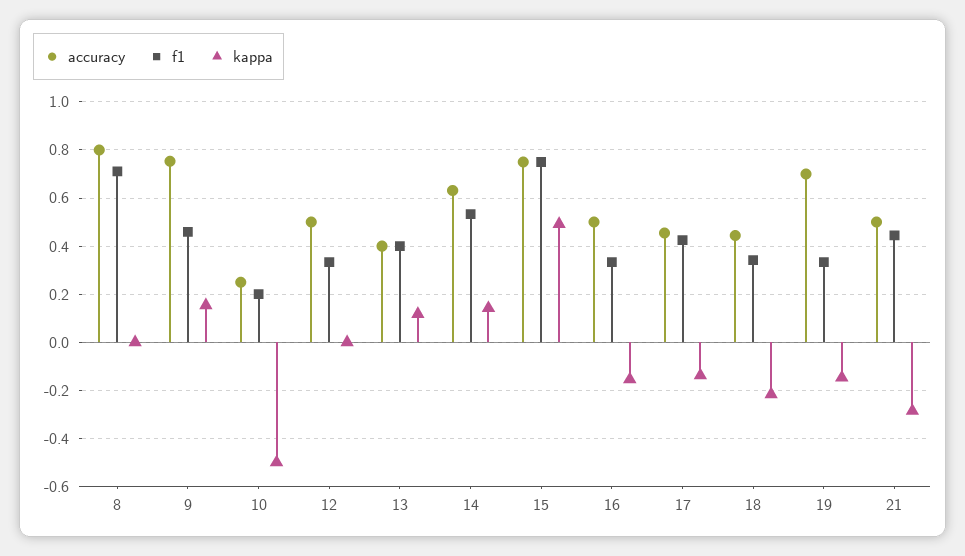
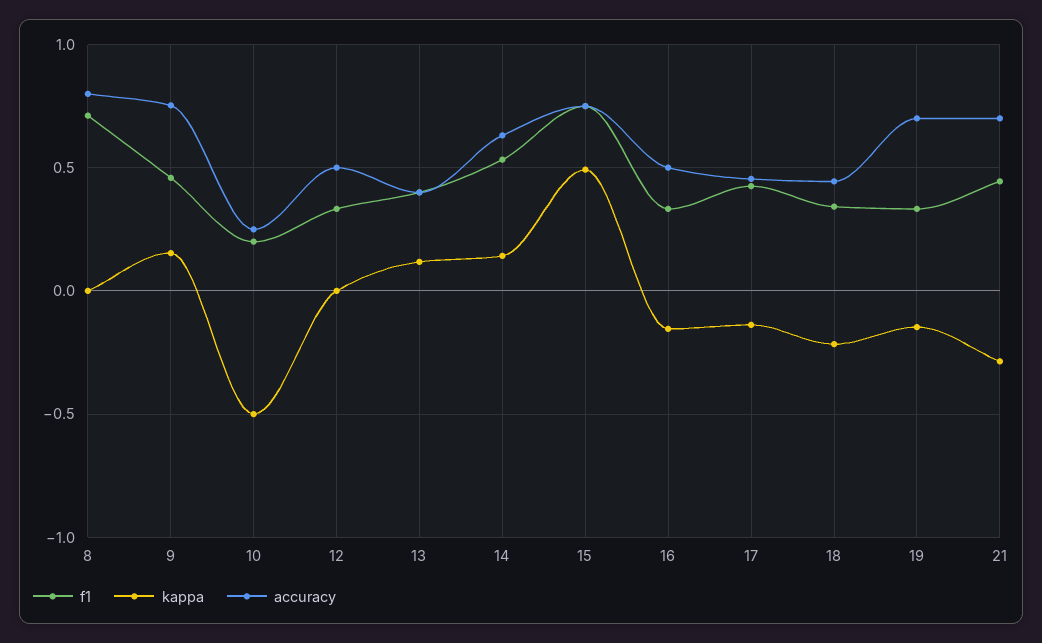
  {
    "accuracy": {
      "8": 0.8,
      "9": 0.75,
      "10": 0.25,
      "12": 0.5,
      "13": 0.4,
      "14": 0.625,
      "15": 0.75,
      "16": 0.5,
      "17": 0.45,
      "18": 0.45,
      "19": 0.7,
-     "21": 0.5
+     "21": 0.7
    },
    "f1": {
      "8": 0.7,
      "9": 0.45,
      "10": 0.2,
      "12": 0.325,
      "13": 0.4,
      "14": 0.525,
      "15": 0.75,
      "16": 0.325,
      "17": 0.425,
      "18": 0.35,
      "19": 0.325,
      "21": 0.45
    },
    "kappa": {
      "8": 0,
      "9": 0.15,
      "10": -0.5,
      "12": 0,
      "13": 0.125,
      "14": 0.15,
      "15": 0.5,
      "16": -0.15,
      "17": -0.15,
      "18": -0.225,
      "19": -0.15,
      "21": -0.275
    }
  }

